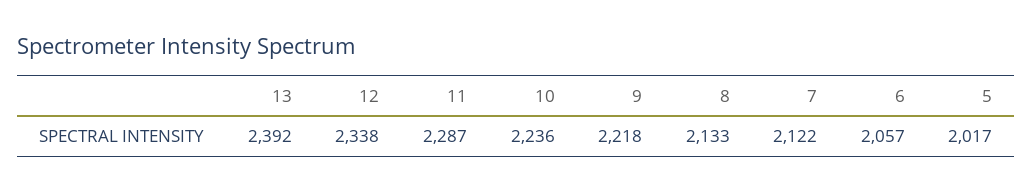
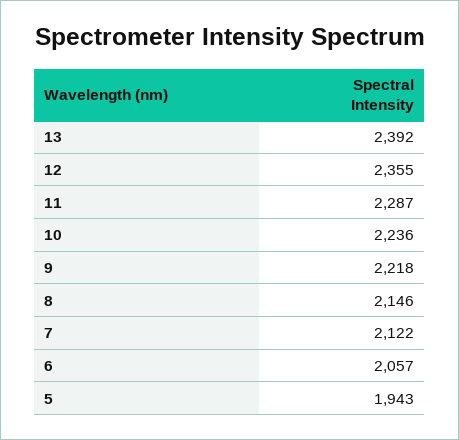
  {
    "13": 2392,
-   "12": 2338,
+   "12": 2355,
    "11": 2287,
    "10": 2236,
    "9": 2218,
-   "8": 2133,
+   "8": 2146,
    "7": 2122,
    "6": 2057,
-   "5": 2017
+   "5": 1943
  }

